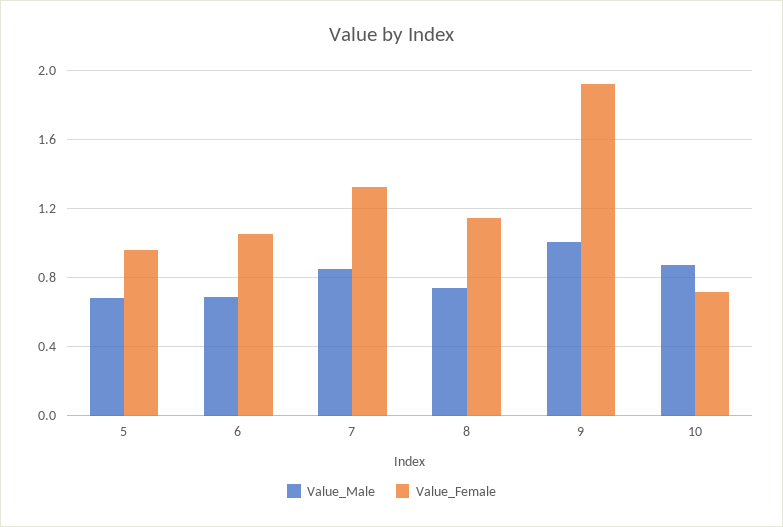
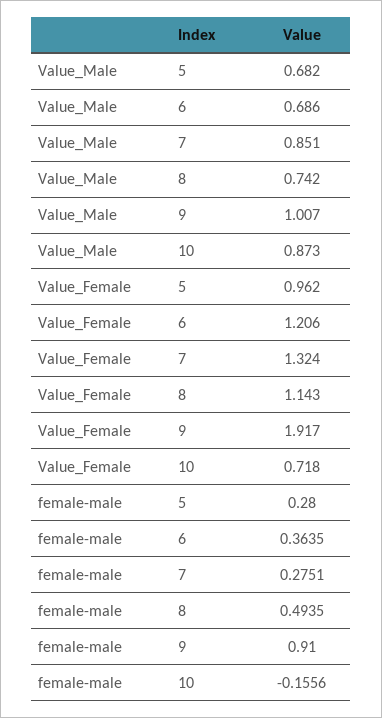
  {
    "Value_Male": {
      "5": 0.682,
      "6": 0.686,
      "7": 0.851,
      "8": 0.742,
      "9": 1.007,
      "10": 0.873
    },
    "Value_Female": {
      "5": 0.962,
-     "6": 1.05,
+     "6": 1.206,
      "7": 1.324,
      "8": 1.143,
      "9": 1.917,
      "10": 0.718
-   }
+   },
+   "female-male": {
+     "5": 0.28,
+     "6": 0.3635,
+     "7": 0.2751,
+     "8": 0.4935,
+     "9": 0.91,
+     "10": -0.1556
+   }
  }

